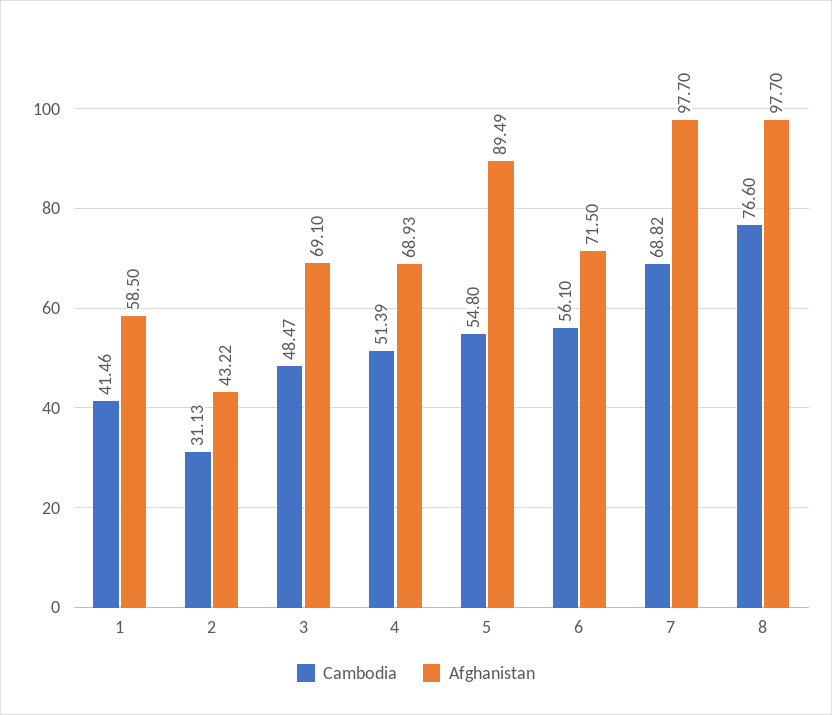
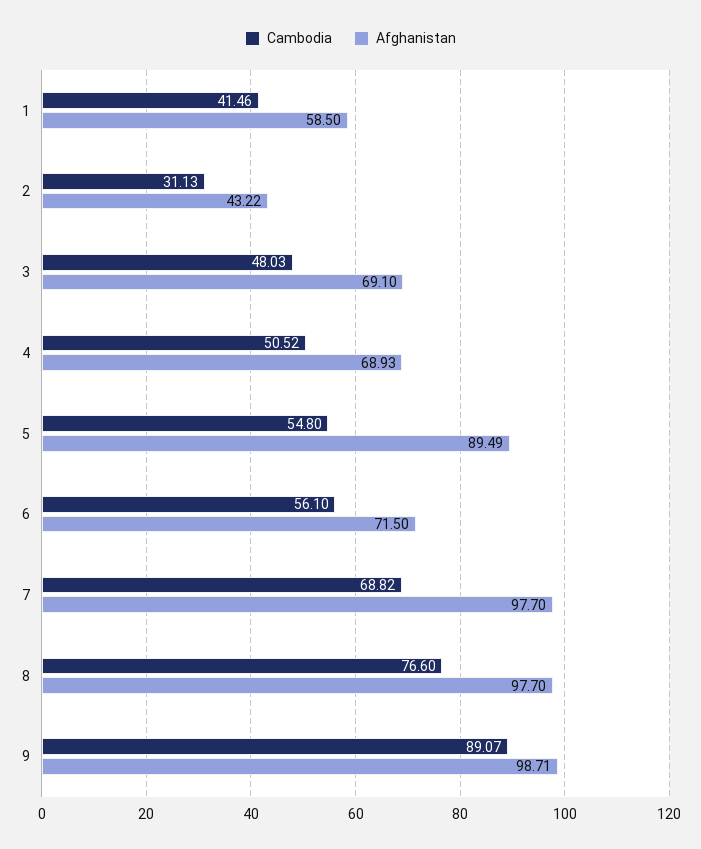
  {
    "Cambodia": {
      "1": 41.46,
      "2": 31.13,
-     "3": 48.47,
+     "3": 48.03,
-     "4": 51.39,
+     "4": 50.52,
      "5": 54.8,
      "6": 56.1,
      "7": 68.82,
-     "8": 76.6
+     "8": 76.6,
+     "9": 89.07
    },
    "Afghanistan": {
      "1": 58.5,
      "2": 43.22,
      "3": 69.1,
      "4": 68.93,
      "5": 89.49,
      "6": 71.5,
      "7": 97.7,
-     "8": 97.7
+     "8": 97.7,
+     "9": 98.71
    }
  }

